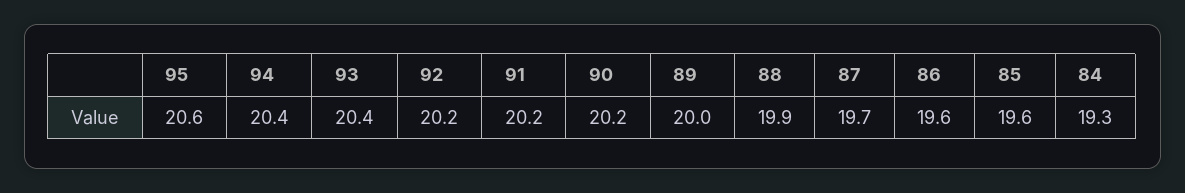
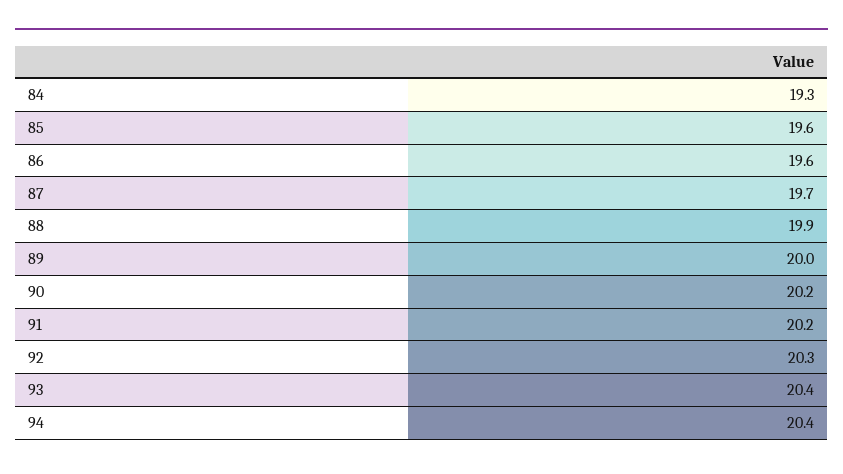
  {
-   "95": 20.6,
    "94": 20.4,
    "93": 20.4,
-   "92": 20.2,
+   "92": 20.3,
    "91": 20.2,
    "90": 20.2,
    "89": 20,
    "88": 19.9,
    "87": 19.7,
    "86": 19.6,
    "85": 19.6,
    "84": 19.3
  }

